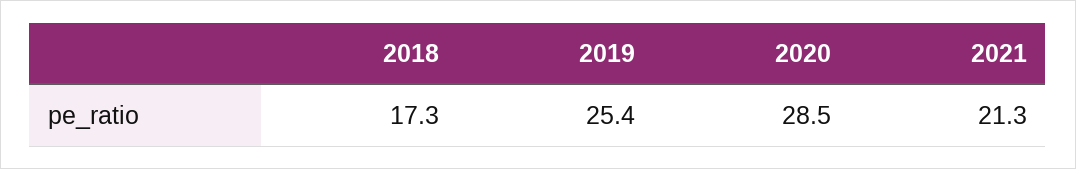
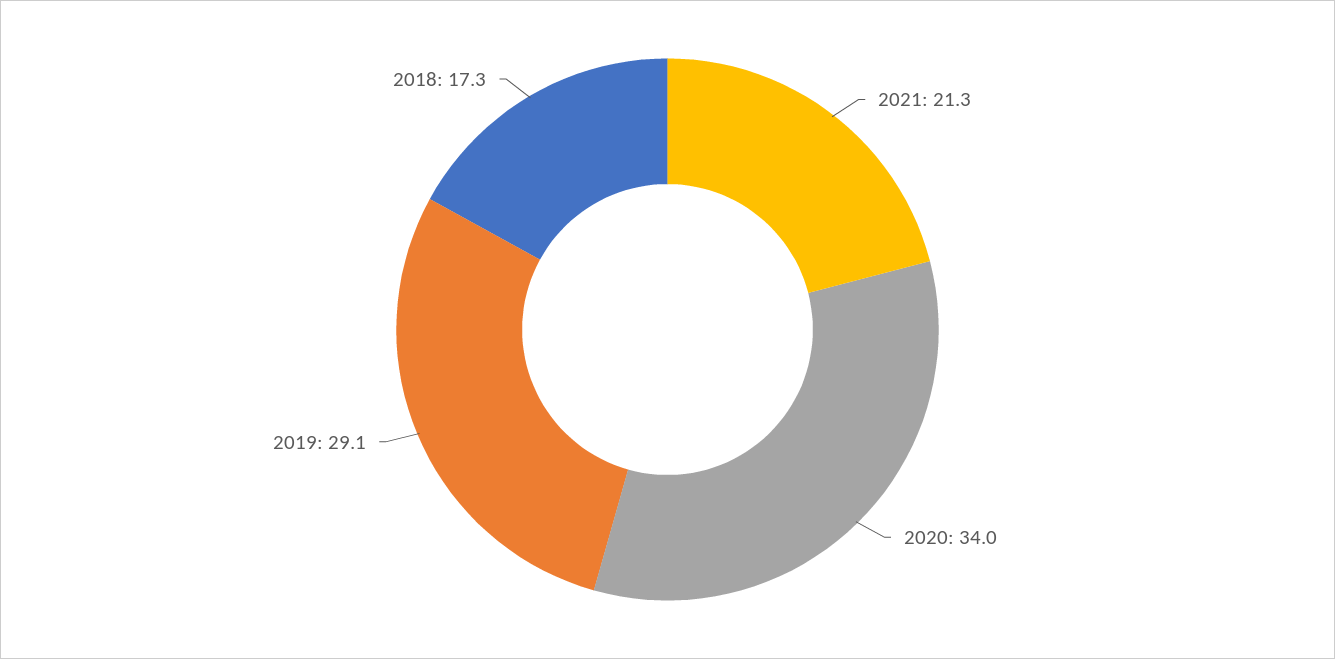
  {
    "2018": 17.3,
-   "2019": 25.4,
+   "2019": 29.1,
-   "2020": 28.5,
+   "2020": 34,
    "2021": 21.3
  }

